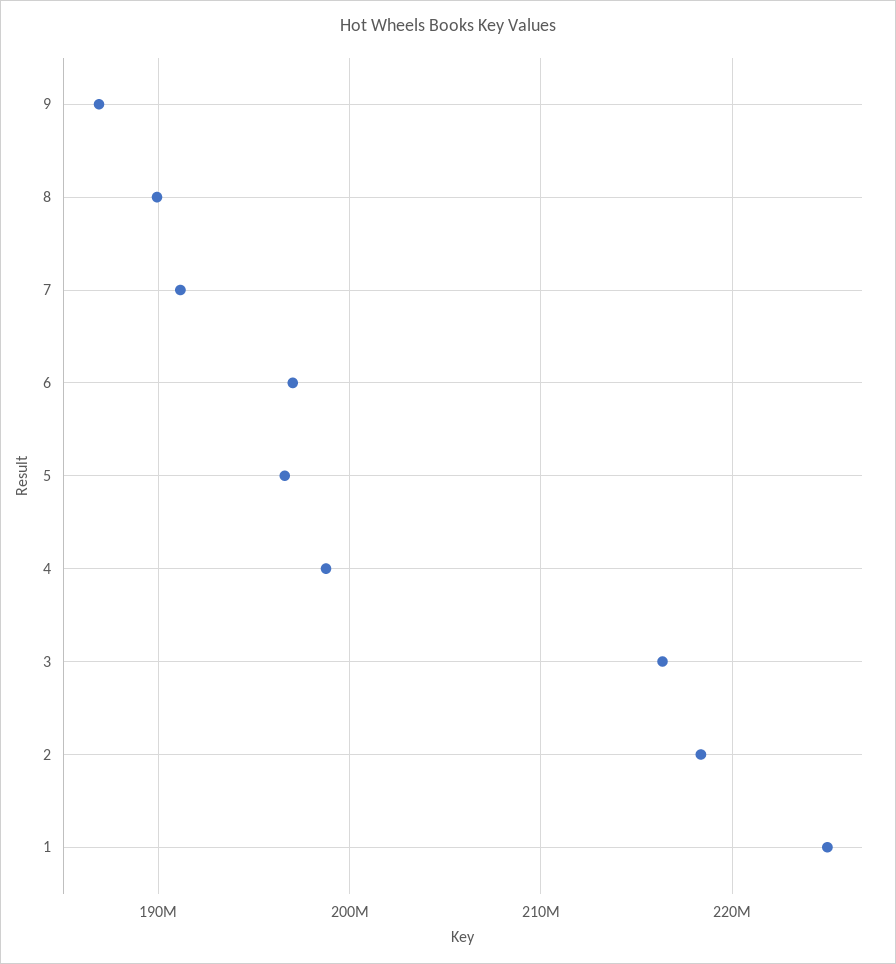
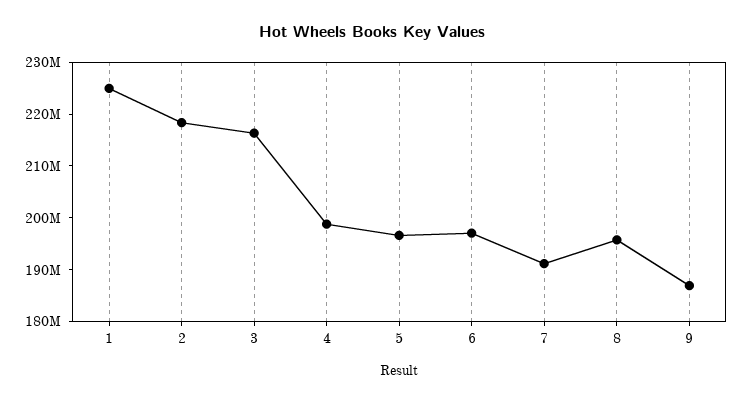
  {
    "9": 187000000,
-   "8": 190000000,
+   "8": 196000000,
    "7": 191000000,
    "6": 197000000,
    "5": 197000000,
    "4": 199000000,
    "3": 216000000,
    "2": 218000000,
    "1": 225000000
  }

